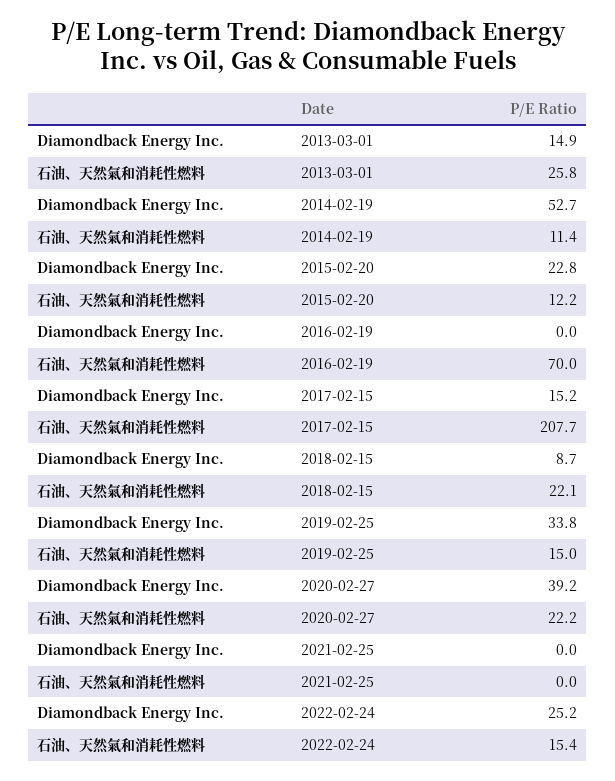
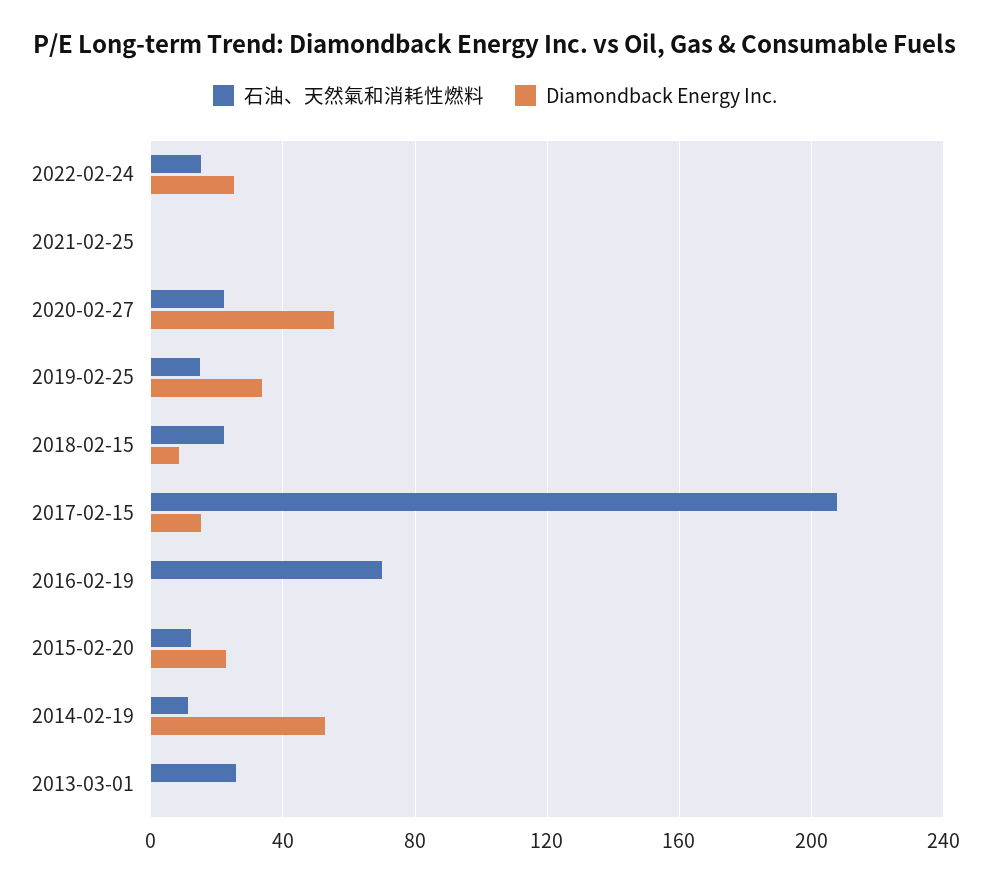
  {
    "Diamondback Energy Inc.": {
-     "2013-03-01": 14.9,
+     "2013-03-01": 0,
      "2014-02-19": 52.7,
      "2015-02-20": 22.8,
      "2016-02-19": 0,
      "2017-02-15": 15.2,
      "2018-02-15": 8.7,
      "2019-02-25": 33.8,
-     "2020-02-27": 39.2,
+     "2020-02-27": 55,
      "2021-02-25": 0,
      "2022-02-24": 25.2
    },
    "石油、天然氣和消耗性燃料": {
      "2013-03-01": 25.8,
      "2014-02-19": 11.4,
      "2015-02-20": 12.2,
      "2016-02-19": 70,
      "2017-02-15": 207.7,
      "2018-02-15": 22.1,
      "2019-02-25": 15,
      "2020-02-27": 22.2,
      "2021-02-25": 0,
      "2022-02-24": 15.4
    }
  }

